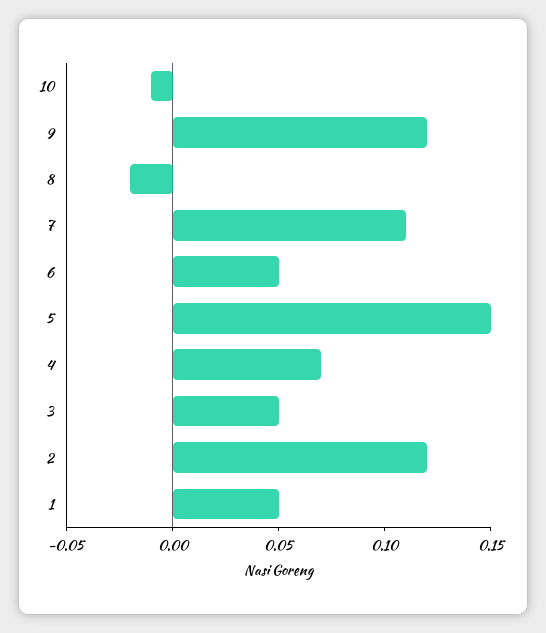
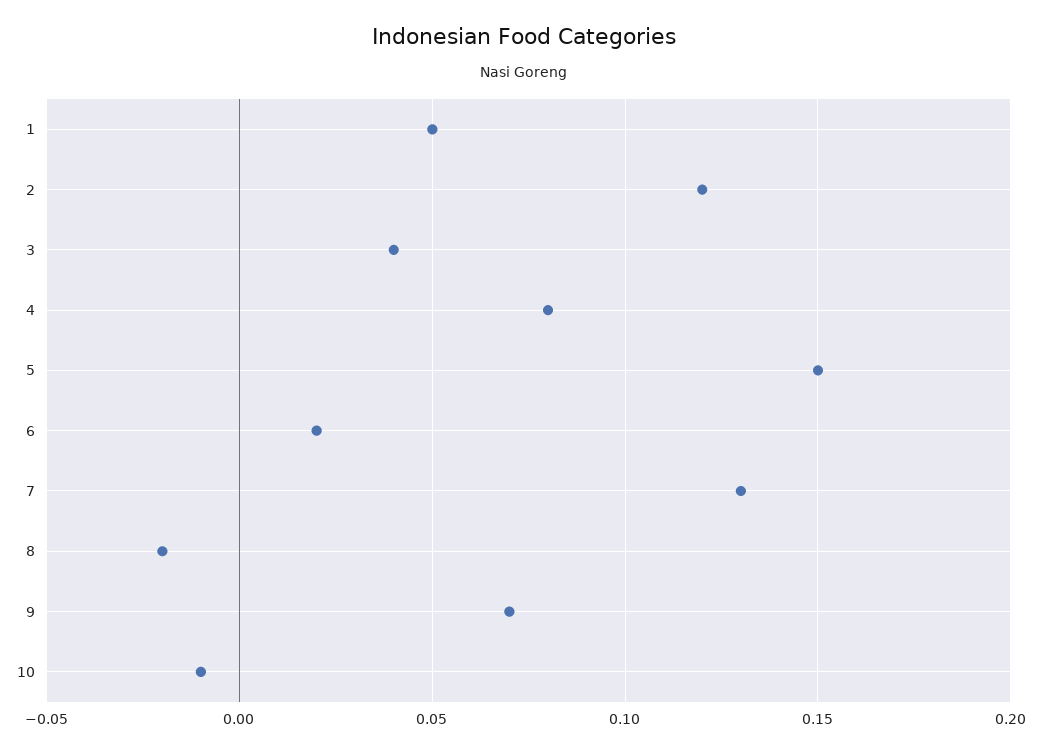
  {
    "10": -0.01,
-   "9": 0.12,
+   "9": 0.07,
    "8": -0.02,
-   "7": 0.11,
+   "7": 0.13,
-   "6": 0.05,
+   "6": 0.02,
    "5": 0.15,
-   "4": 0.07,
+   "4": 0.08,
-   "3": 0.05,
+   "3": 0.04,
    "2": 0.12,
    "1": 0.05
  }

